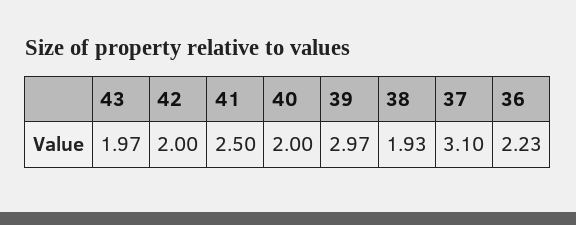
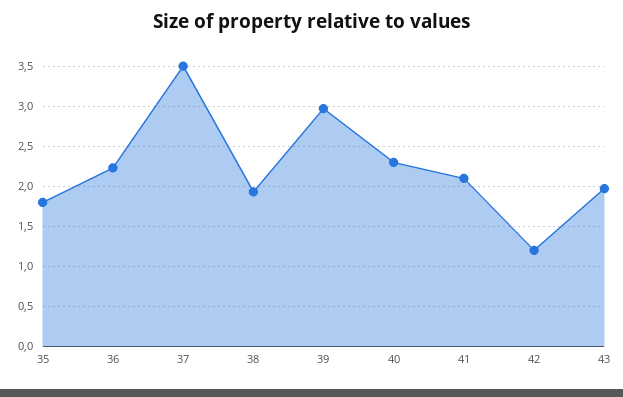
  {
    "43": 1.97,
-   "42": 2,
+   "42": 1.2,
-   "41": 2.5,
+   "41": 2.1,
-   "40": 2,
+   "40": 2.3,
    "39": 2.97,
    "38": 1.93,
-   "37": 3.1,
+   "37": 3.5,
-   "36": 2.23
+   "36": 2.23,
+   "35": 1.8
  }

